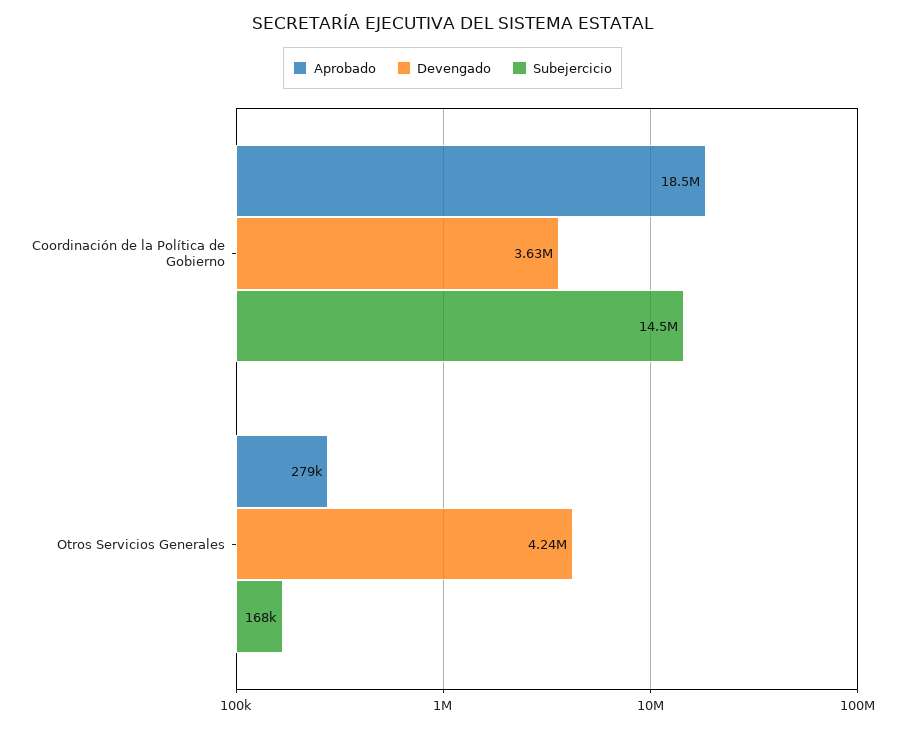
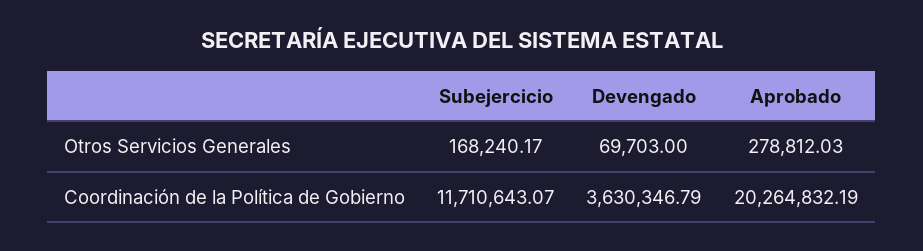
  {
    "Aprobado": {
-     "Coordinación de la Política de Gobierno": 18500000,
+     "Coordinación de la Política de Gobierno": 20264832.19,
      "Otros Servicios Generales": 278812.03
    },
    "Devengado": {
      "Coordinación de la Política de Gobierno": 3630346.79,
-     "Otros Servicios Generales": 4240000
+     "Otros Servicios Generales": 69703
    },
    "Subejercicio": {
-     "Coordinación de la Política de Gobierno": 14500000,
+     "Coordinación de la Política de Gobierno": 11710643.07,
      "Otros Servicios Generales": 168240.17
    }
  }

